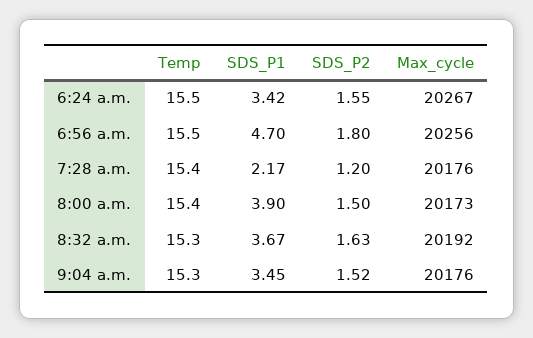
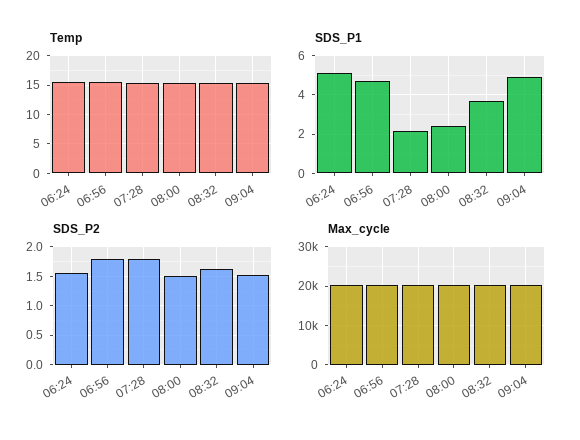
  {
    "Temp": {
      "6:24 a.m.": 15.5,
      "6:56 a.m.": 15.5,
      "7:28 a.m.": 15.4,
      "8:00 a.m.": 15.4,
      "8:32 a.m.": 15.3,
      "9:04 a.m.": 15.3
    },
    "SDS_P1": {
-     "6:24 a.m.": 3.42,
+     "6:24 a.m.": 5,
      "6:56 a.m.": 4.7,
      "7:28 a.m.": 2.17,
-     "8:00 a.m.": 3.9,
+     "8:00 a.m.": 2.5,
      "8:32 a.m.": 3.67,
-     "9:04 a.m.": 3.45
+     "9:04 a.m.": 5
    },
    "SDS_P2": {
      "6:24 a.m.": 1.55,
      "6:56 a.m.": 1.8,
-     "7:28 a.m.": 1.2,
+     "7:28 a.m.": 1.75,
      "8:00 a.m.": 1.5,
      "8:32 a.m.": 1.63,
      "9:04 a.m.": 1.52
    },
    "Max_cycle": {
      "6:24 a.m.": 20267,
      "6:56 a.m.": 20256,
      "7:28 a.m.": 20176,
      "8:00 a.m.": 20173,
      "8:32 a.m.": 20192,
      "9:04 a.m.": 20176
    }
  }

